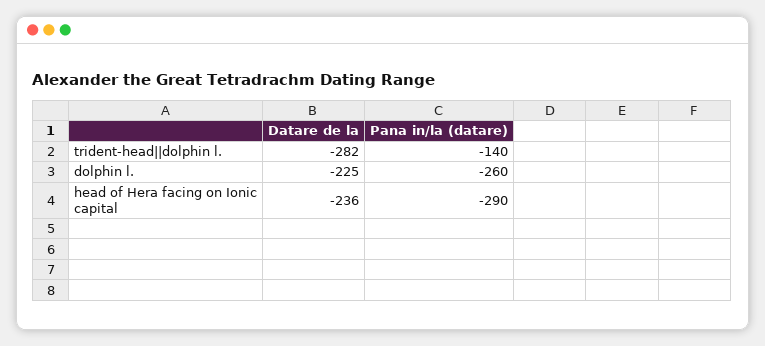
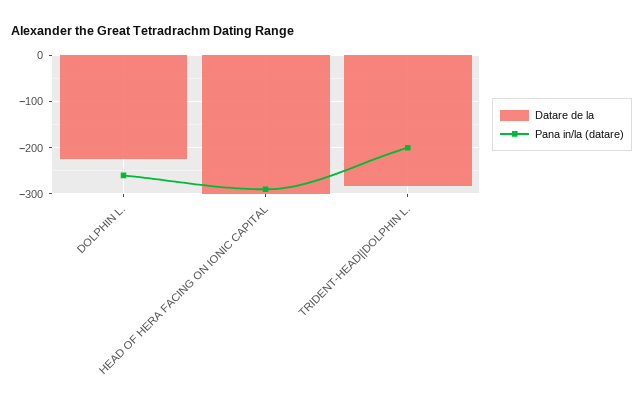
  {
    "Datare de la": {
      "trident-head||dolphin l.": -282,
      "dolphin l.": -225,
-     "head of Hera facing on Ionic capital": -236
+     "head of Hera facing on Ionic capital": -300
    },
    "Pana in/la (datare)": {
-     "trident-head||dolphin l.": -140,
+     "trident-head||dolphin l.": -200,
      "dolphin l.": -260,
      "head of Hera facing on Ionic capital": -290
    }
  }

